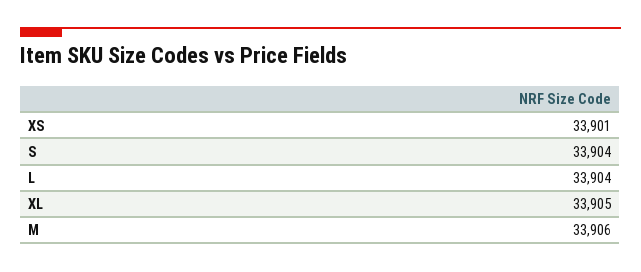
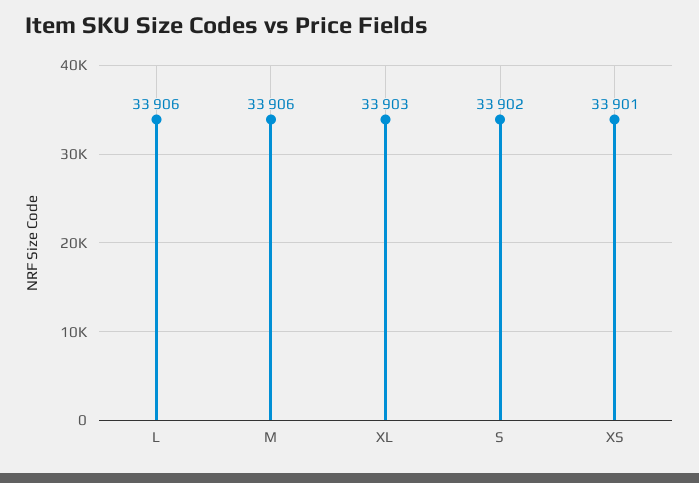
  {
    "XS": 33901,
-   "S": 33904,
+   "S": 33902,
-   "L": 33904,
+   "L": 33906,
-   "XL": 33905,
+   "XL": 33903,
    "M": 33906
  }

